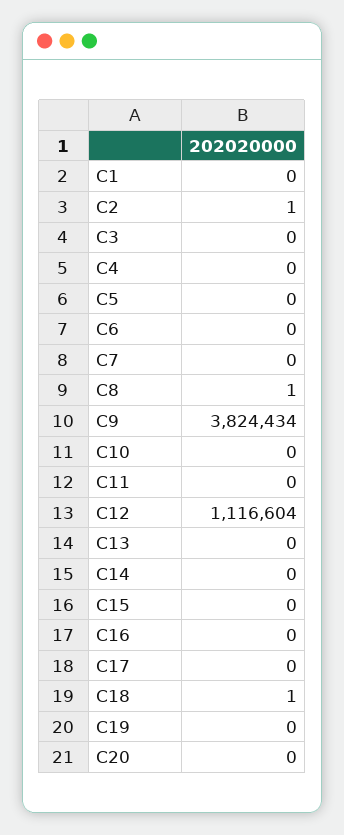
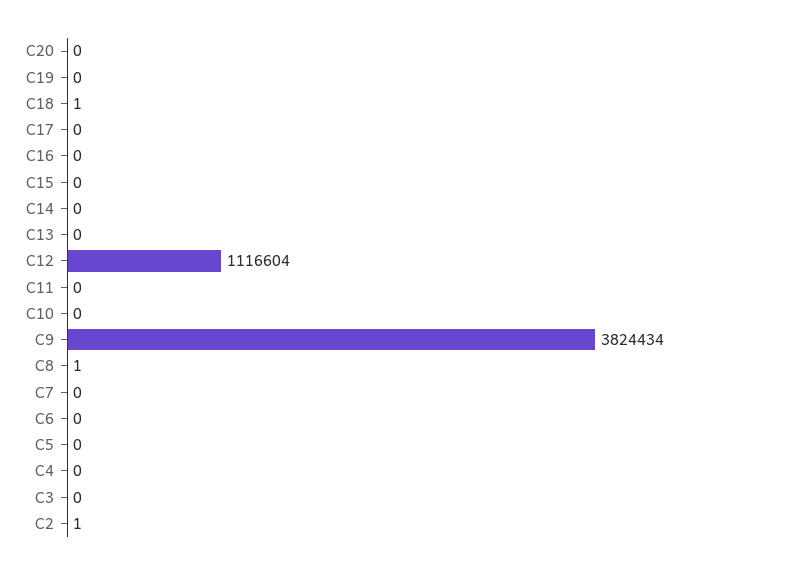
  {
-   "C1": 0,
    "C2": 1,
    "C3": 0,
    "C4": 0,
    "C5": 0,
    "C6": 0,
    "C7": 0,
    "C8": 1,
    "C9": 3824434,
    "C10": 0,
    "C11": 0,
    "C12": 1116604,
    "C13": 0,
    "C14": 0,
    "C15": 0,
    "C16": 0,
    "C17": 0,
    "C18": 1,
    "C19": 0,
    "C20": 0
  }

